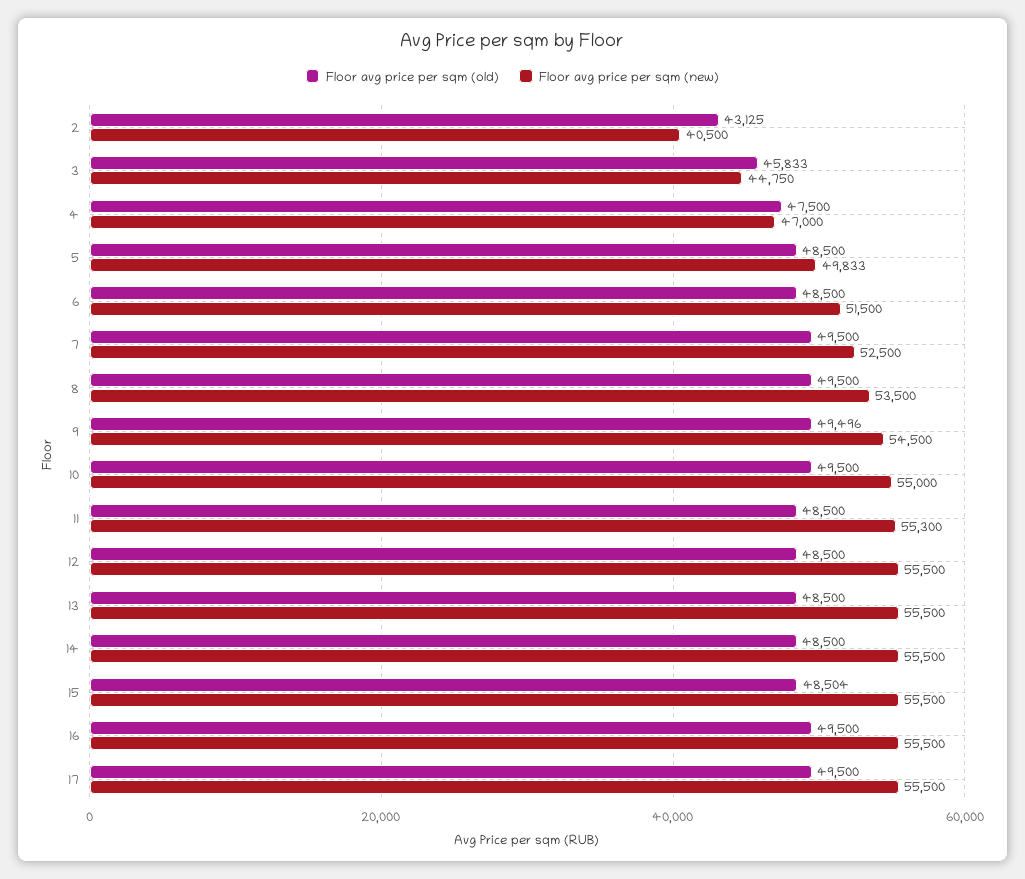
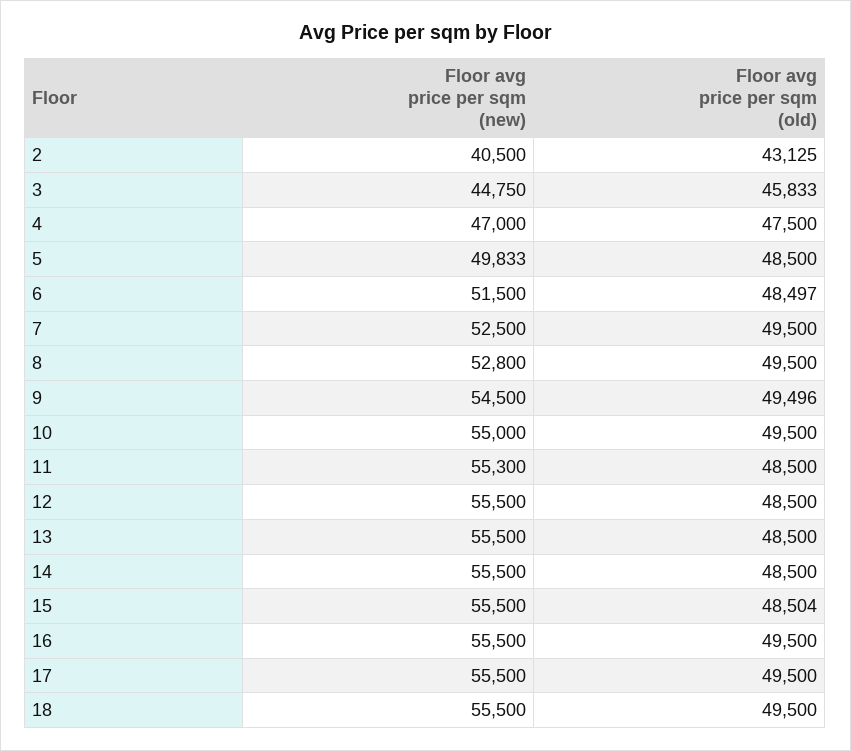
  {
    "Floor avg price per sqm (old)": {
      "2": 43125,
      "3": 45833,
      "4": 47500,
      "5": 48500,
-     "6": 48500,
+     "6": 48497,
      "7": 49500,
      "8": 49500,
      "9": 49496,
      "10": 49500,
      "11": 48500,
      "12": 48500,
      "13": 48500,
      "14": 48500,
      "15": 48504,
      "16": 49500,
-     "17": 49500
+     "17": 49500,
+     "18": 49500
    },
    "Floor avg price per sqm (new)": {
      "2": 40500,
      "3": 44750,
      "4": 47000,
      "5": 49833,
      "6": 51500,
      "7": 52500,
-     "8": 53500,
+     "8": 52800,
      "9": 54500,
      "10": 55000,
      "11": 55300,
      "12": 55500,
      "13": 55500,
      "14": 55500,
      "15": 55500,
      "16": 55500,
-     "17": 55500
+     "17": 55500,
+     "18": 55500
    }
  }

